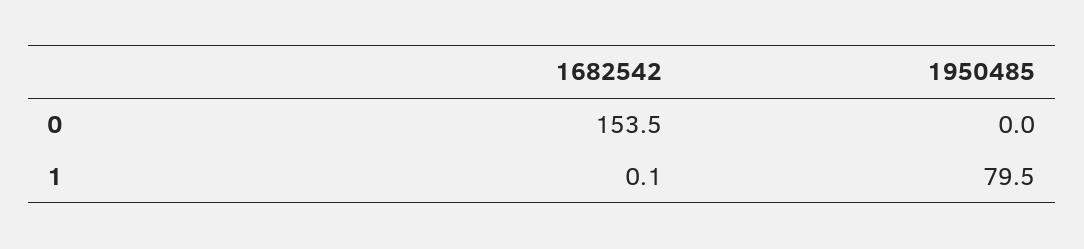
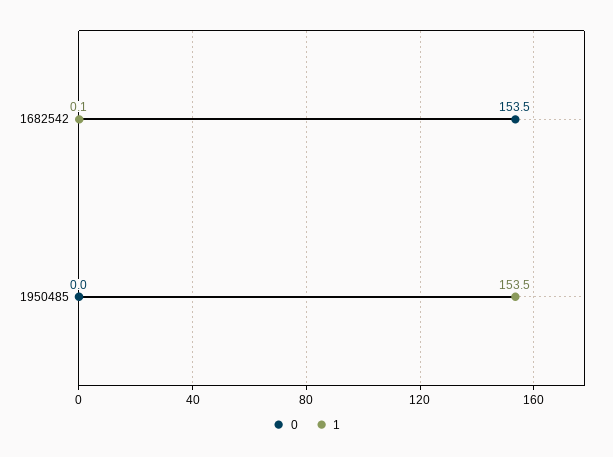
  {
    "0": {
      "1682542": 153.5,
      "1950485": 0
    },
    "1": {
      "1682542": 0.1,
-     "1950485": 79.5
+     "1950485": 153.5
    }
  }

